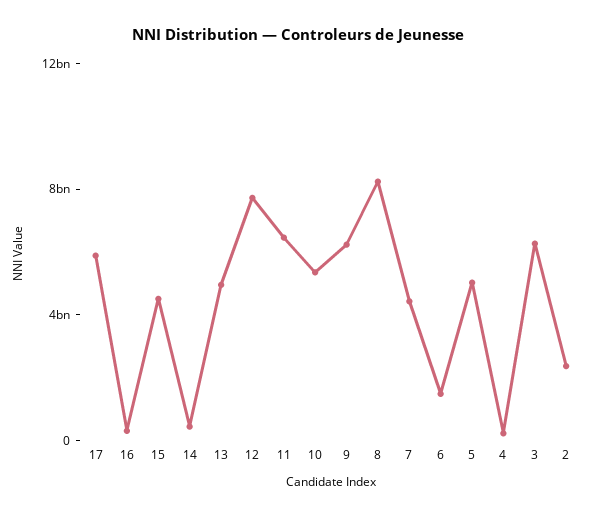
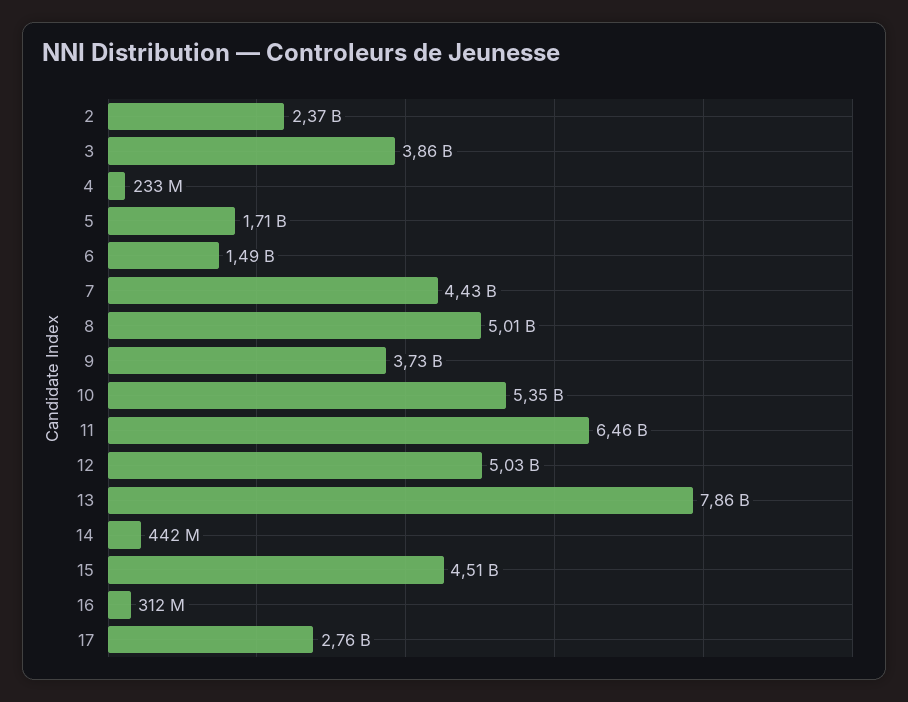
  {
-   "17": 6000000000,
+   "17": 2760000000,
    "16": 312000000,
    "15": 4510000000,
    "14": 442000000,
-   "13": 5000000000,
+   "13": 7860000000,
-   "12": 8000000000,
+   "12": 5030000000,
    "11": 6460000000,
    "10": 5350000000,
-   "9": 6000000000,
+   "9": 3730000000,
-   "8": 8000000000,
+   "8": 5010000000,
    "7": 4430000000,
    "6": 1490000000,
-   "5": 5000000000,
+   "5": 1710000000,
    "4": 233000000,
-   "3": 6000000000,
+   "3": 3860000000,
    "2": 2370000000
  }

